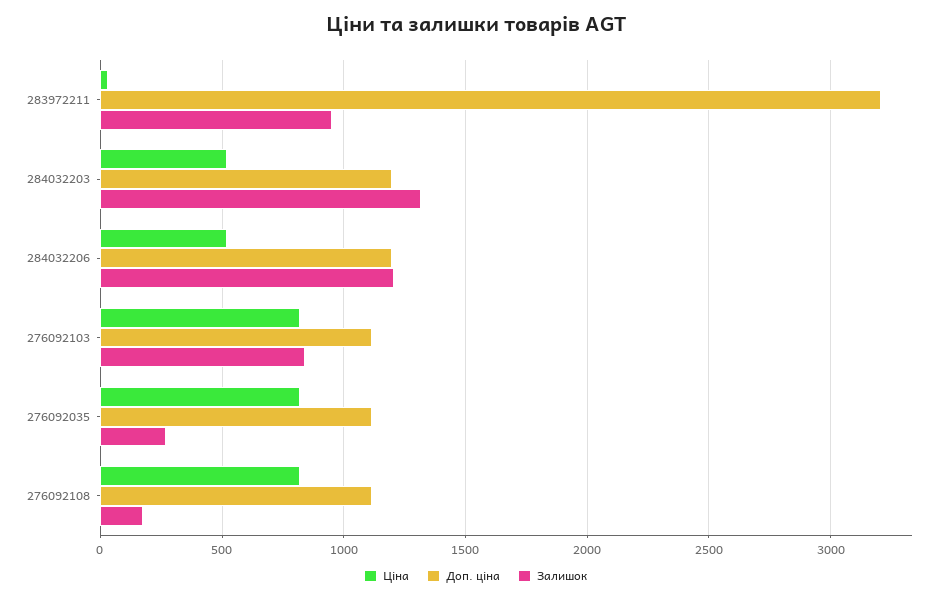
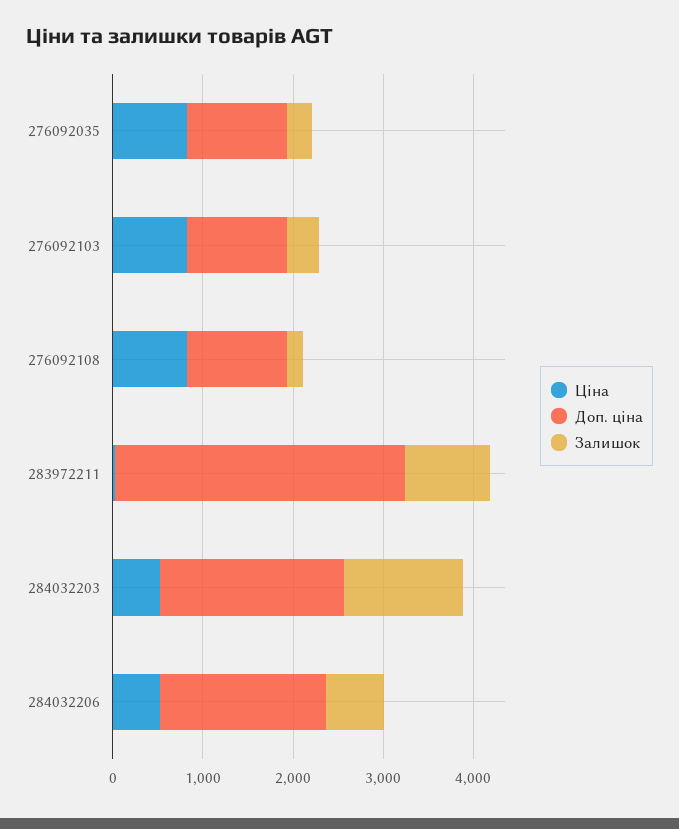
  {
    "Ціна": {
      "283972211": 50,
      "284032203": 500,
      "284032206": 500,
      "276092103": 800,
      "276092035": 800,
      "276092108": 800
    },
    "Доп. ціна": {
      "283972211": 3200,
-     "284032203": 1200,
+     "284032203": 2000,
-     "284032206": 1200,
+     "284032206": 1800,
      "276092103": 1100,
      "276092035": 1100,
      "276092108": 1100
    },
    "Залишок": {
      "283972211": 950,
      "284032203": 1300,
-     "284032206": 1200,
+     "284032206": 600,
-     "276092103": 850,
+     "276092103": 400,
      "276092035": 250,
      "276092108": 200
    }
  }

